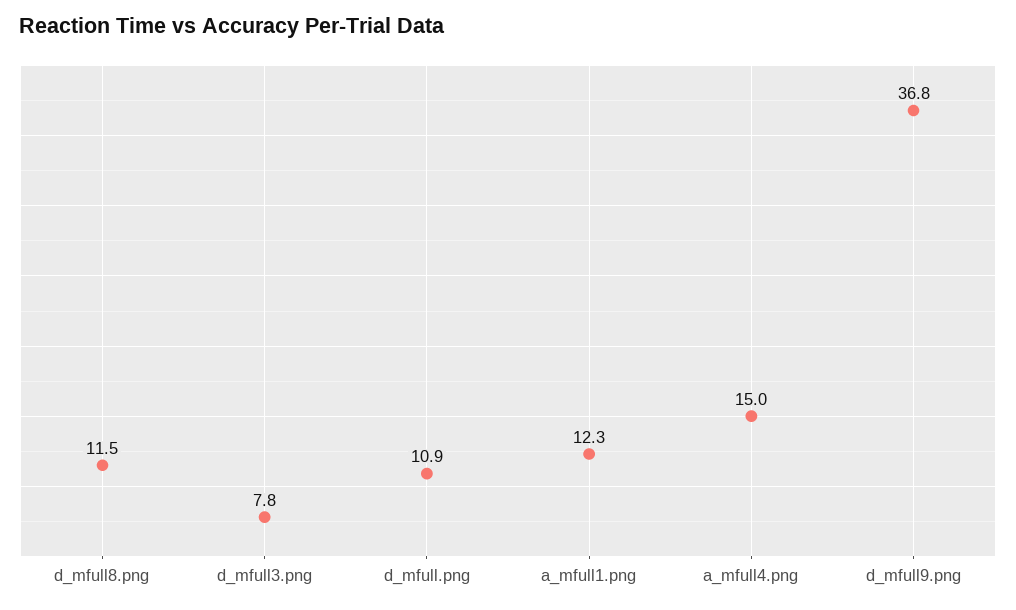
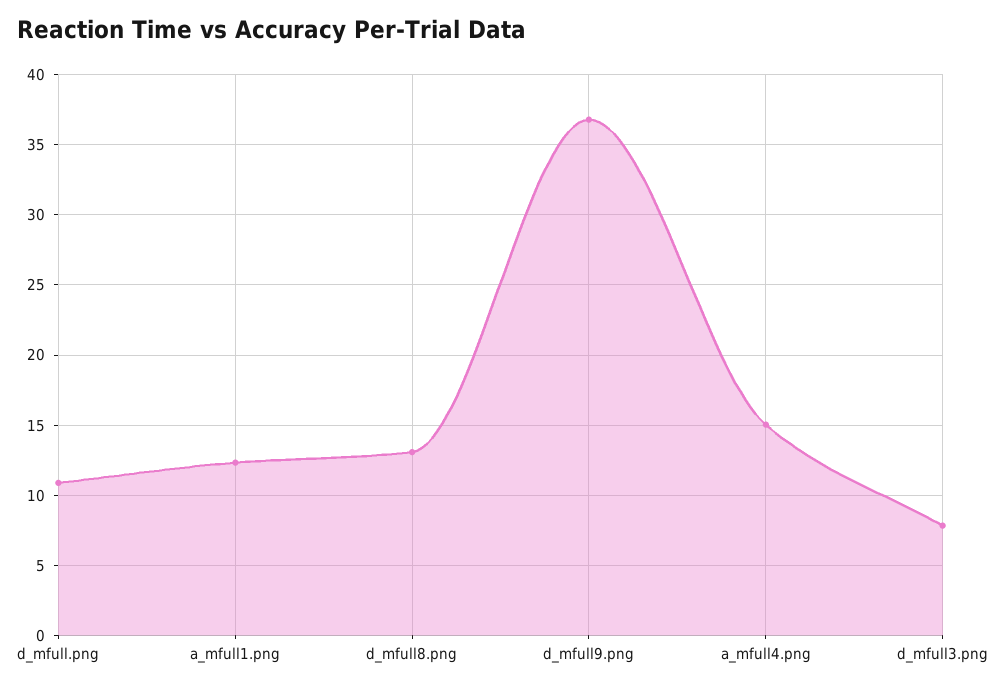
  {
-   "d_mfull8.png": 11.5,
+   "d_mfull8.png": 13,
    "d_mfull3.png": 7.8,
    "d_mfull.png": 10.9,
    "a_mfull1.png": 12.3,
    "a_mfull4.png": 15,
    "d_mfull9.png": 36.8
  }

